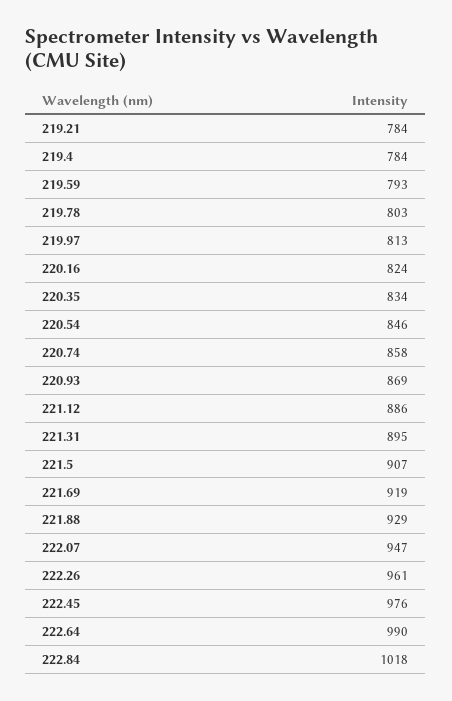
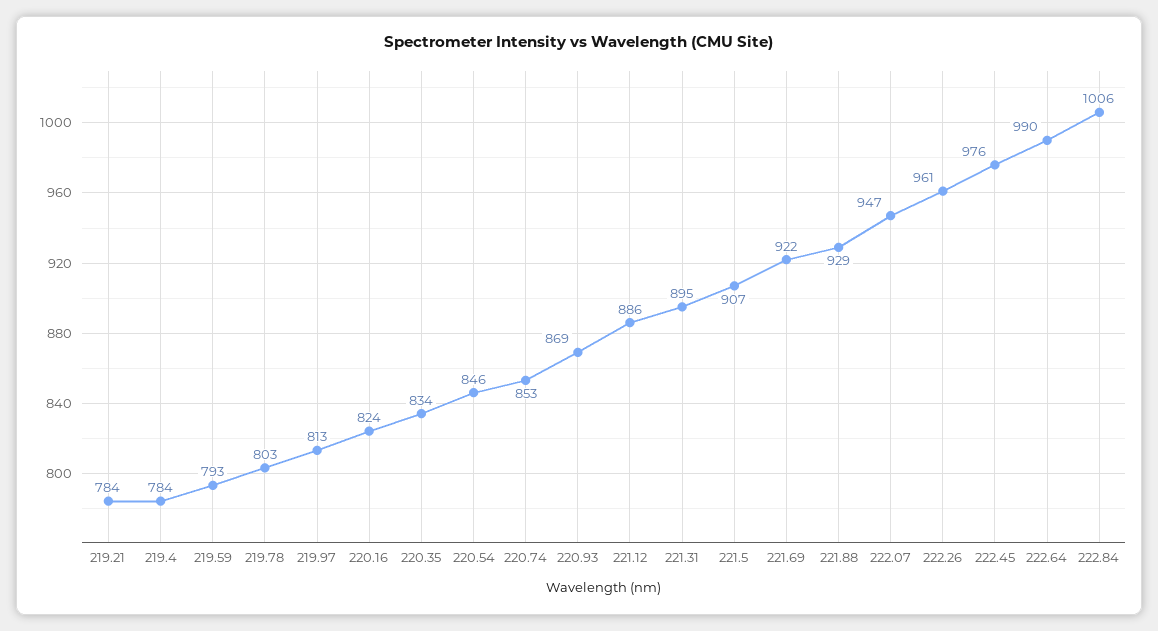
  {
    "219.21": 784,
    "219.4": 784,
    "219.59": 793,
    "219.78": 803,
    "219.97": 813,
    "220.16": 824,
    "220.35": 834,
    "220.54": 846,
-   "220.74": 858,
+   "220.74": 853,
    "220.93": 869,
    "221.12": 886,
    "221.31": 895,
    "221.5": 907,
-   "221.69": 919,
+   "221.69": 922,
    "221.88": 929,
    "222.07": 947,
    "222.26": 961,
    "222.45": 976,
    "222.64": 990,
-   "222.84": 1018
+   "222.84": 1006
  }

